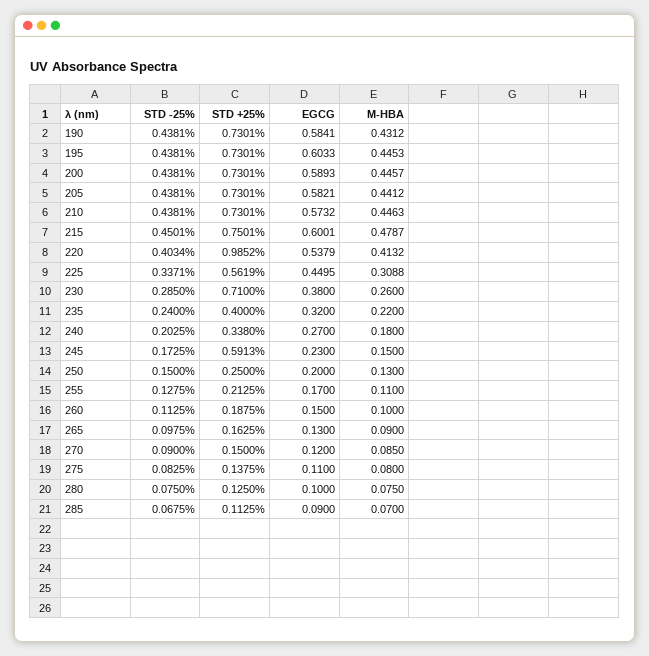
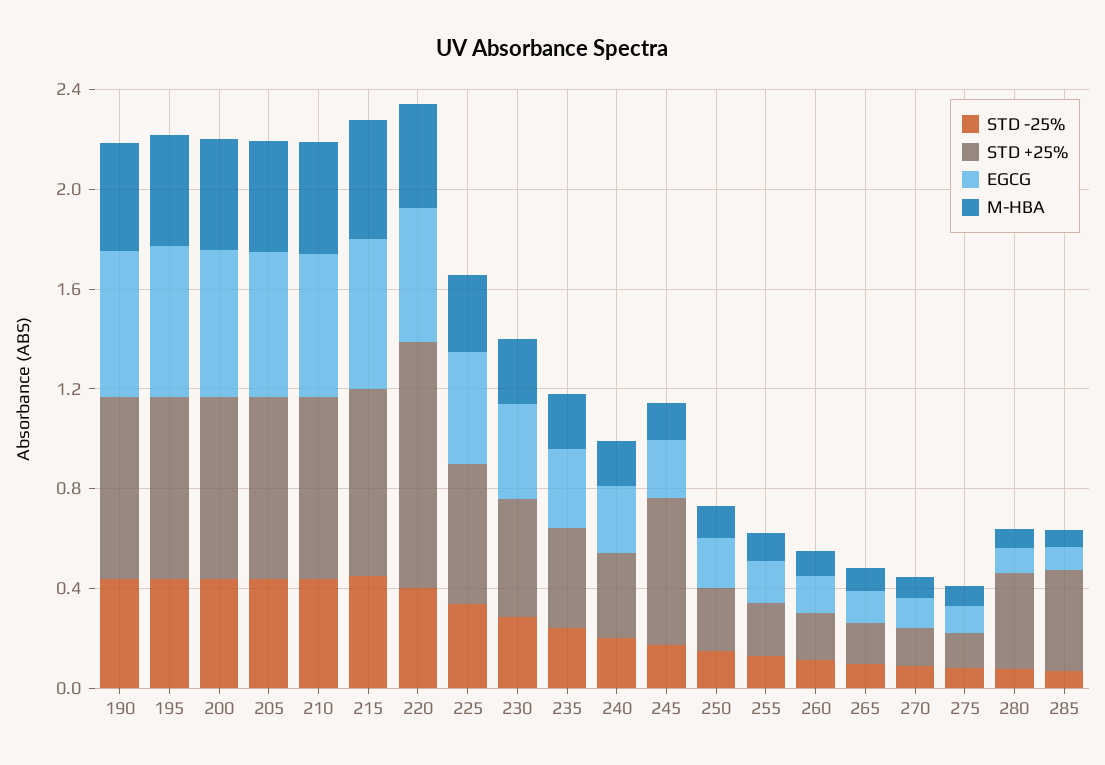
  {
    "STD -25%": {
      "190": 0.4381,
      "195": 0.4381,
      "200": 0.4381,
      "205": 0.4381,
      "210": 0.4381,
      "215": 0.4501,
      "220": 0.4034,
      "225": 0.3371,
      "230": 0.285,
      "235": 0.24,
      "240": 0.2025,
      "245": 0.1725,
      "250": 0.15,
      "255": 0.1275,
      "260": 0.1125,
      "265": 0.0975,
      "270": 0.09,
      "275": 0.0825,
      "280": 0.075,
      "285": 0.0675
    },
    "STD +25%": {
      "190": 0.7301,
      "195": 0.7301,
      "200": 0.7301,
      "205": 0.7301,
      "210": 0.7301,
      "215": 0.7501,
      "220": 0.9852,
      "225": 0.5619,
-     "230": 0.71,
+     "230": 0.5,
      "235": 0.4,
      "240": 0.338,
      "245": 0.5913,
      "250": 0.25,
      "255": 0.2125,
      "260": 0.1875,
      "265": 0.1625,
      "270": 0.15,
      "275": 0.1375,
-     "280": 0.125,
+     "280": 0.4,
-     "285": 0.1125
+     "285": 0.4
    },
    "EGCG": {
      "190": 0.5841,
      "195": 0.6033,
      "200": 0.5893,
      "205": 0.5821,
      "210": 0.5732,
      "215": 0.6001,
      "220": 0.5379,
      "225": 0.4495,
      "230": 0.38,
      "235": 0.32,
      "240": 0.27,
      "245": 0.23,
      "250": 0.2,
      "255": 0.17,
      "260": 0.15,
      "265": 0.13,
      "270": 0.12,
      "275": 0.11,
      "280": 0.1,
      "285": 0.09
    },
    "M-HBA": {
      "190": 0.4312,
      "195": 0.4453,
      "200": 0.4457,
      "205": 0.4412,
      "210": 0.4463,
      "215": 0.4787,
      "220": 0.4132,
      "225": 0.3088,
      "230": 0.26,
      "235": 0.22,
      "240": 0.18,
      "245": 0.15,
      "250": 0.13,
      "255": 0.11,
      "260": 0.1,
      "265": 0.09,
      "270": 0.085,
      "275": 0.08,
      "280": 0.075,
      "285": 0.07
    }
  }

